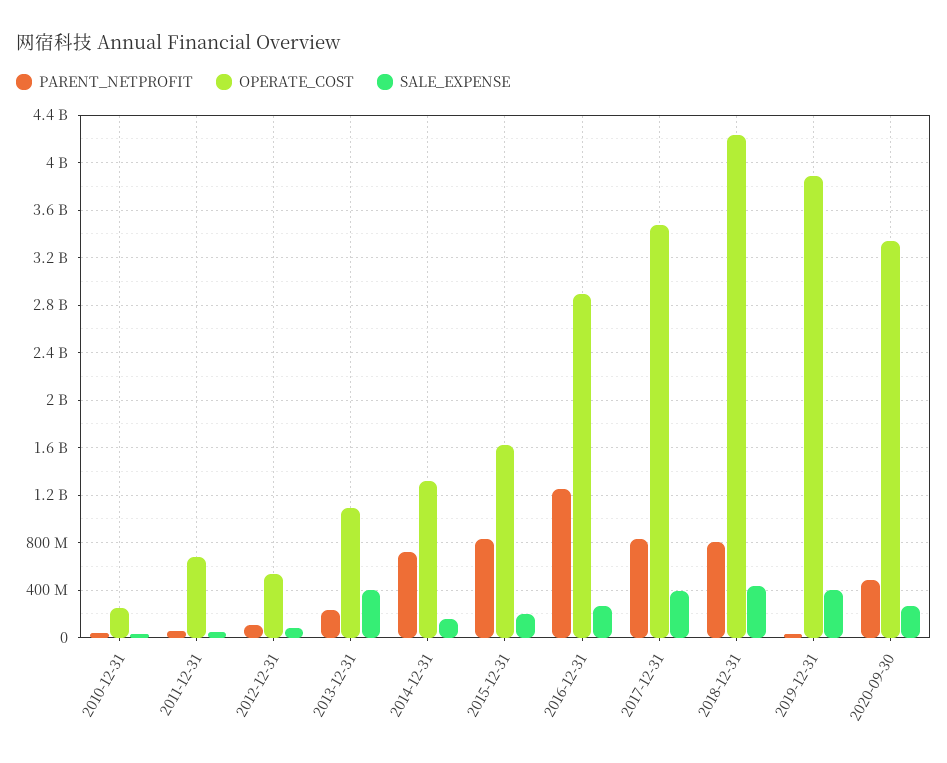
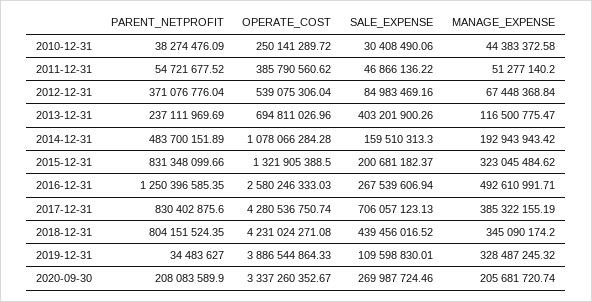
  {
    "PARENT_NETPROFIT": {
      "2010-12-31": 38274476.09,
      "2011-12-31": 54721677.52,
-     "2012-12-31": 100000000,
+     "2012-12-31": 371076776.04,
      "2013-12-31": 237111969.69,
-     "2014-12-31": 700000000,
+     "2014-12-31": 483700151.89,
      "2015-12-31": 831348099.66,
      "2016-12-31": 1250396585.35,
      "2017-12-31": 830402875.6,
      "2018-12-31": 804151524.35,
      "2019-12-31": 34483627,
-     "2020-09-30": 500000000
+     "2020-09-30": 208083589.9
    },
    "OPERATE_COST": {
      "2010-12-31": 250141289.72,
-     "2011-12-31": 700000000,
+     "2011-12-31": 385790560.62,
      "2012-12-31": 539075306.04,
-     "2013-12-31": 1100000000,
+     "2013-12-31": 694811026.96,
-     "2014-12-31": 1300000000,
+     "2014-12-31": 1078066284.28,
-     "2015-12-31": 1600000000,
+     "2015-12-31": 1321905388.5,
-     "2016-12-31": 2900000000,
+     "2016-12-31": 2580246333.03,
-     "2017-12-31": 3500000000,
+     "2017-12-31": 4280536750.74,
      "2018-12-31": 4231024271.08,
      "2019-12-31": 3886544864.33,
      "2020-09-30": 3337260352.67
    },
    "SALE_EXPENSE": {
      "2010-12-31": 30408490.06,
      "2011-12-31": 46866136.22,
      "2012-12-31": 84983469.16,
      "2013-12-31": 403201900.26,
      "2014-12-31": 159510313.3,
      "2015-12-31": 200681182.37,
      "2016-12-31": 267539606.94,
-     "2017-12-31": 400000000,
+     "2017-12-31": 706057123.13,
      "2018-12-31": 439456016.52,
-     "2019-12-31": 400000000,
+     "2019-12-31": 109598830.01,
      "2020-09-30": 269987724.46
-   }
+   },
+   "MANAGE_EXPENSE": {
+     "2010-12-31": 44383372.58,
+     "2011-12-31": 51277140.2,
+     "2012-12-31": 67448368.84,
+     "2013-12-31": 116500775.47,
+     "2014-12-31": 192943943.42,
+     "2015-12-31": 323045484.62,
+     "2016-12-31": 492610991.71,
+     "2017-12-31": 385322155.19,
+     "2018-12-31": 345090174.2,
+     "2019-12-31": 328487245.32,
+     "2020-09-30": 205681720.74
+   }
  }

